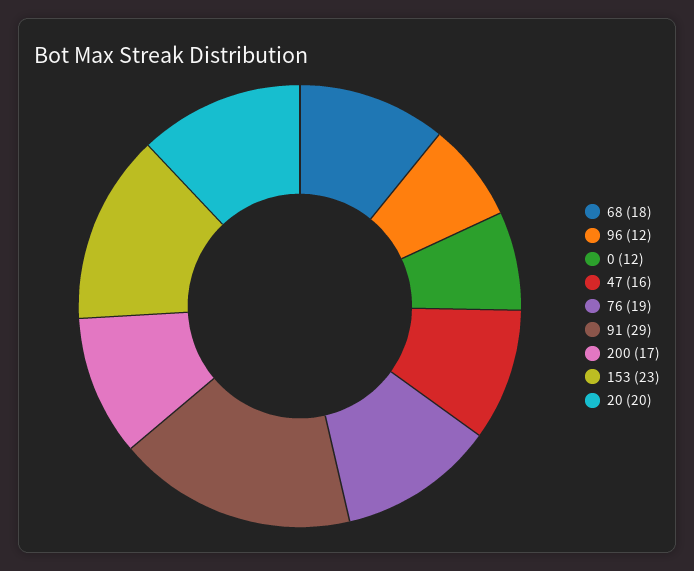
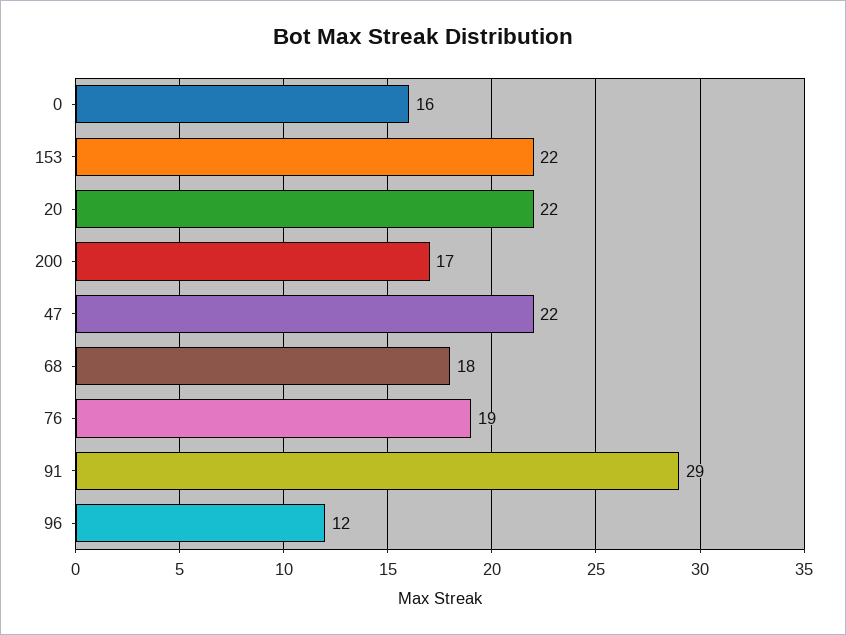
  {
    "68": 18,
    "96": 12,
-   "0": 12,
+   "0": 16,
-   "47": 16,
+   "47": 22,
    "76": 19,
    "91": 29,
    "200": 17,
-   "153": 23,
+   "153": 22,
-   "20": 20
+   "20": 22
  }

